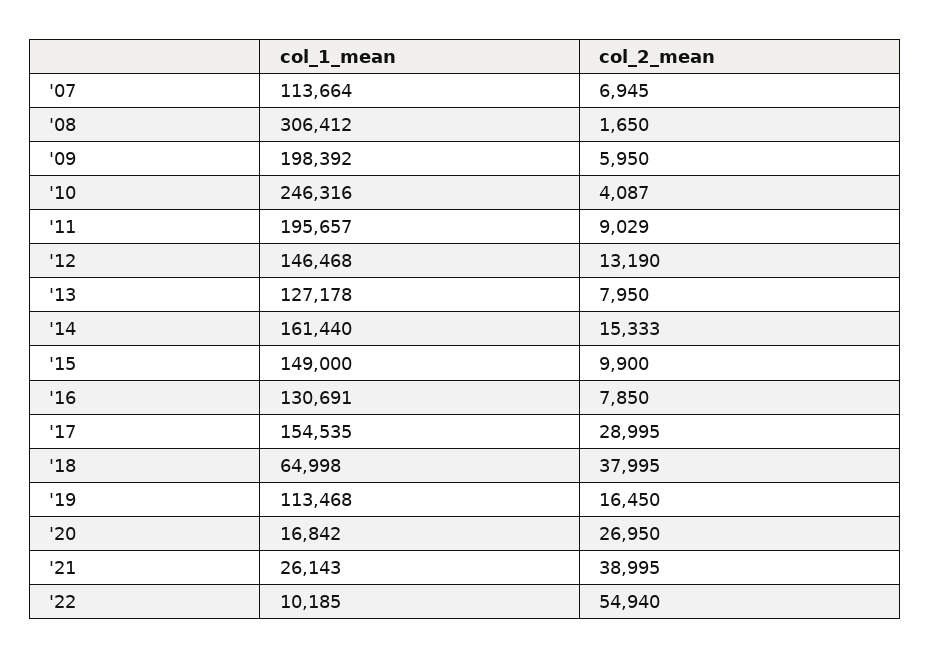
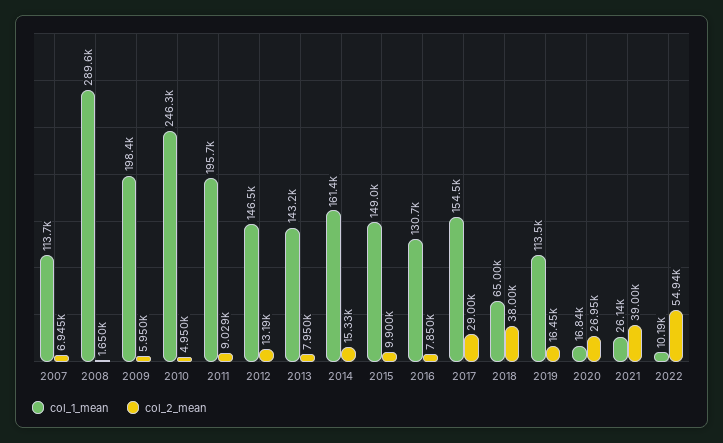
  {
    "col_1_mean": {
      "'07": 113664,
-     "'08": 306412,
+     "'08": 289600,
      "'09": 198392,
      "'10": 246316,
      "'11": 195657,
      "'12": 146468,
-     "'13": 127178,
+     "'13": 143200,
      "'14": 161440,
      "'15": 149000,
      "'16": 130691,
      "'17": 154535,
      "'18": 64998,
      "'19": 113468,
      "'20": 16842,
      "'21": 26143,
      "'22": 10185
    },
    "col_2_mean": {
      "'07": 6945,
      "'08": 1650,
      "'09": 5950,
-     "'10": 4087,
+     "'10": 4950,
      "'11": 9029,
      "'12": 13190,
      "'13": 7950,
      "'14": 15333,
      "'15": 9900,
      "'16": 7850,
      "'17": 28995,
      "'18": 37995,
      "'19": 16450,
      "'20": 26950,
      "'21": 38995,
      "'22": 54940
    }
  }

